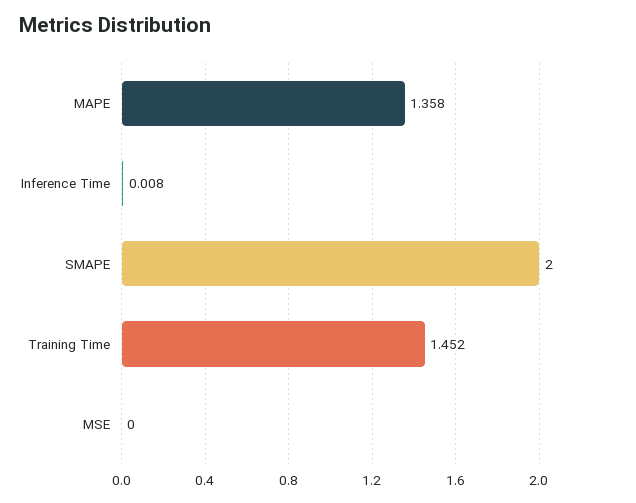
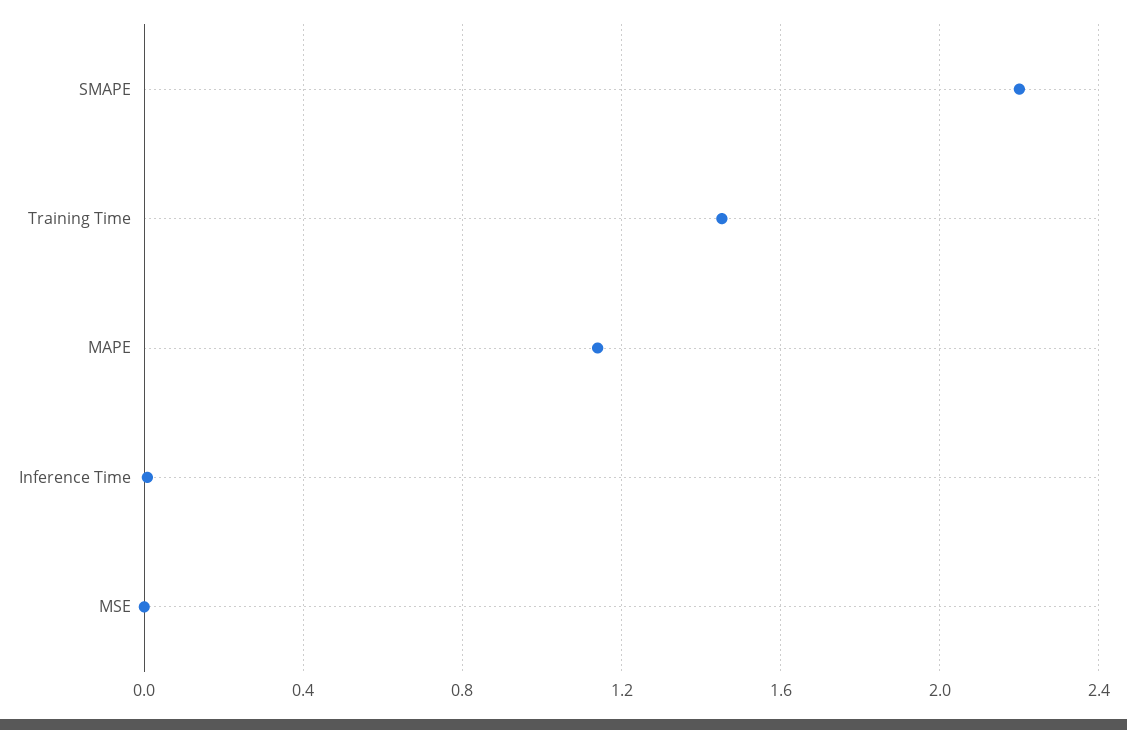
  {
-   "MAPE": 1.358,
+   "MAPE": 1.15,
    "Inference Time": 0.008,
-   "SMAPE": 2,
+   "SMAPE": 2.2,
    "Training Time": 1.452,
    "MSE": 0
  }

